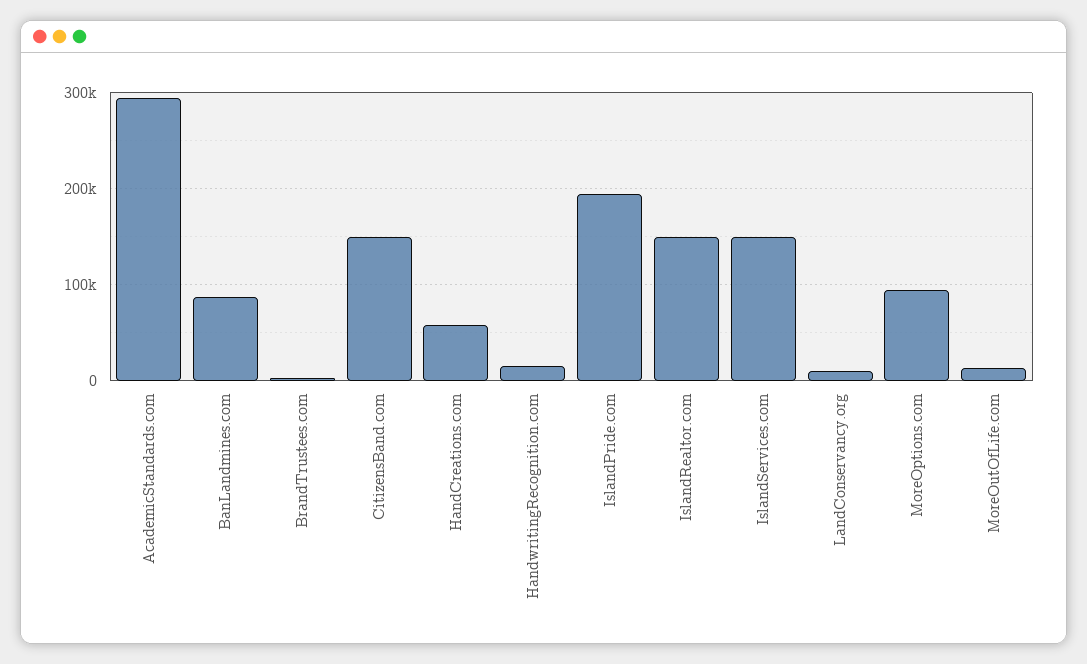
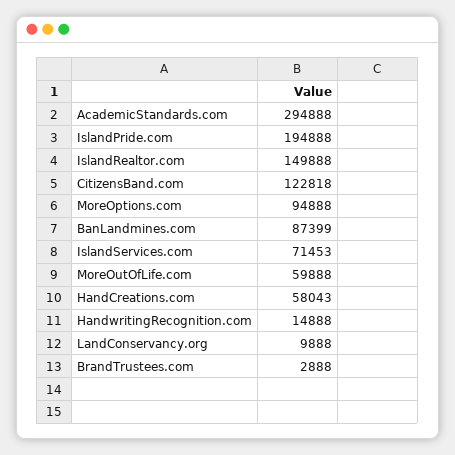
  {
    "AcademicStandards.com": 294888,
    "BanLandmines.com": 87399,
    "BrandTrustees.com": 2888,
-   "CitizensBand.com": 150000,
+   "CitizensBand.com": 122818,
    "HandCreations.com": 58043,
    "HandwritingRecognition.com": 14888,
    "IslandPride.com": 194888,
    "IslandRealtor.com": 149888,
-   "IslandServices.com": 150000,
+   "IslandServices.com": 71453,
    "LandConservancy.org": 9888,
    "MoreOptions.com": 94888,
-   "MoreOutOfLife.com": 10000
+   "MoreOutOfLife.com": 59888
  }

